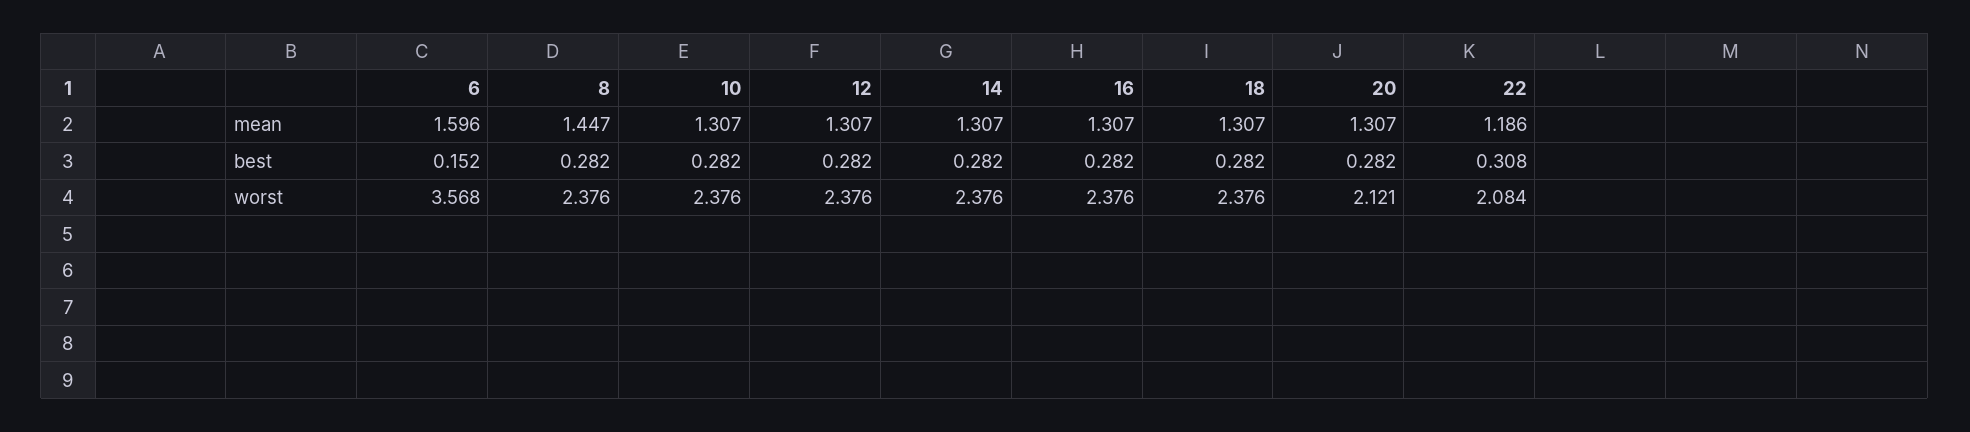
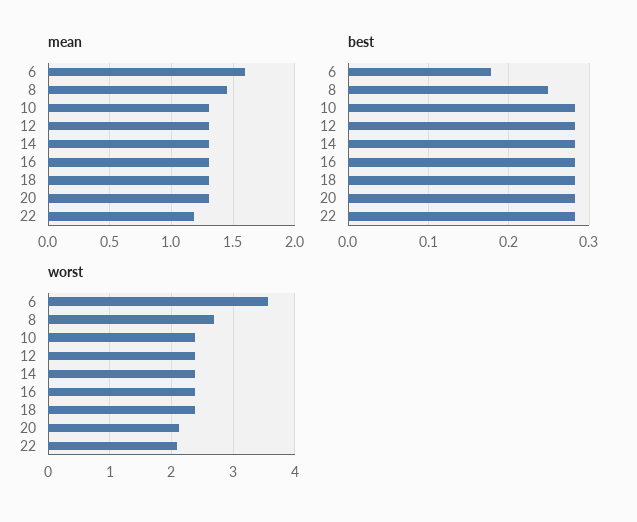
  {
    "mean": {
      "6": 1.596,
      "8": 1.447,
      "10": 1.307,
      "12": 1.307,
      "14": 1.307,
      "16": 1.307,
      "18": 1.307,
      "20": 1.307,
      "22": 1.186
    },
    "best": {
-     "6": 0.152,
+     "6": 0.18,
-     "8": 0.282,
+     "8": 0.25,
      "10": 0.282,
      "12": 0.282,
      "14": 0.282,
      "16": 0.282,
      "18": 0.282,
      "20": 0.282,
-     "22": 0.308
+     "22": 0.28
    },
    "worst": {
      "6": 3.568,
-     "8": 2.376,
+     "8": 2.7,
      "10": 2.376,
      "12": 2.376,
      "14": 2.376,
      "16": 2.376,
      "18": 2.376,
      "20": 2.121,
      "22": 2.084
    }
  }

